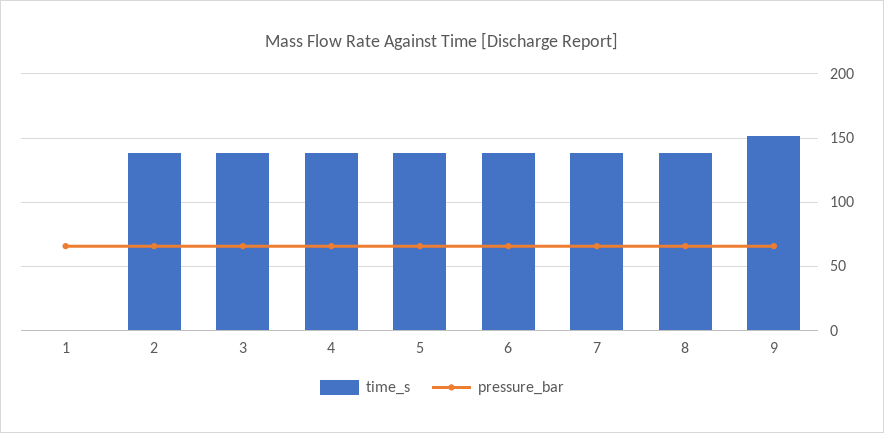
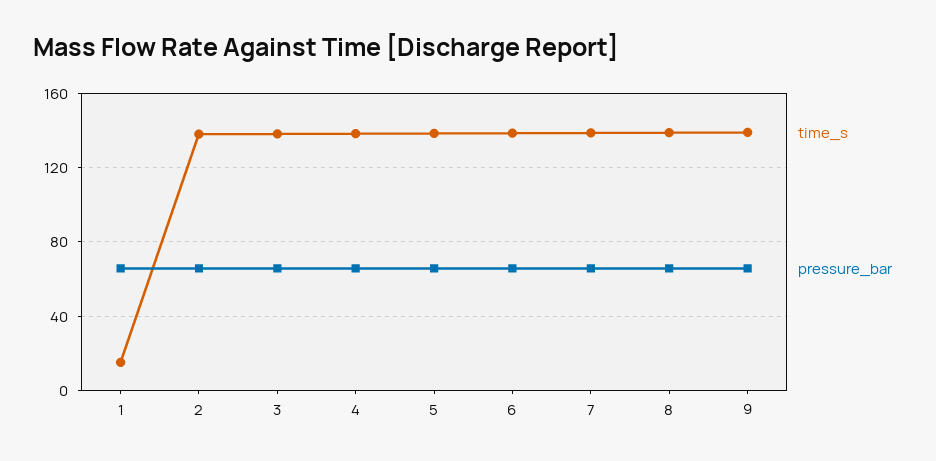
  {
    "time_s": {
-     "1": 0,
+     "1": 15,
      "2": 140,
      "3": 140,
      "4": 140,
      "5": 140,
      "6": 140,
      "7": 140,
      "8": 140,
-     "9": 150
+     "9": 140
    },
    "pressure_bar": {
      "1": 65,
      "2": 65,
      "3": 65,
      "4": 65,
      "5": 65,
      "6": 65,
      "7": 65,
      "8": 65,
      "9": 65
    }
  }

